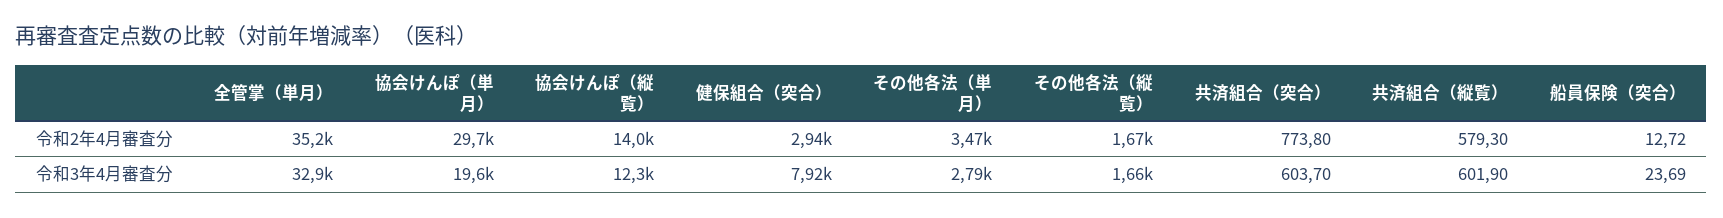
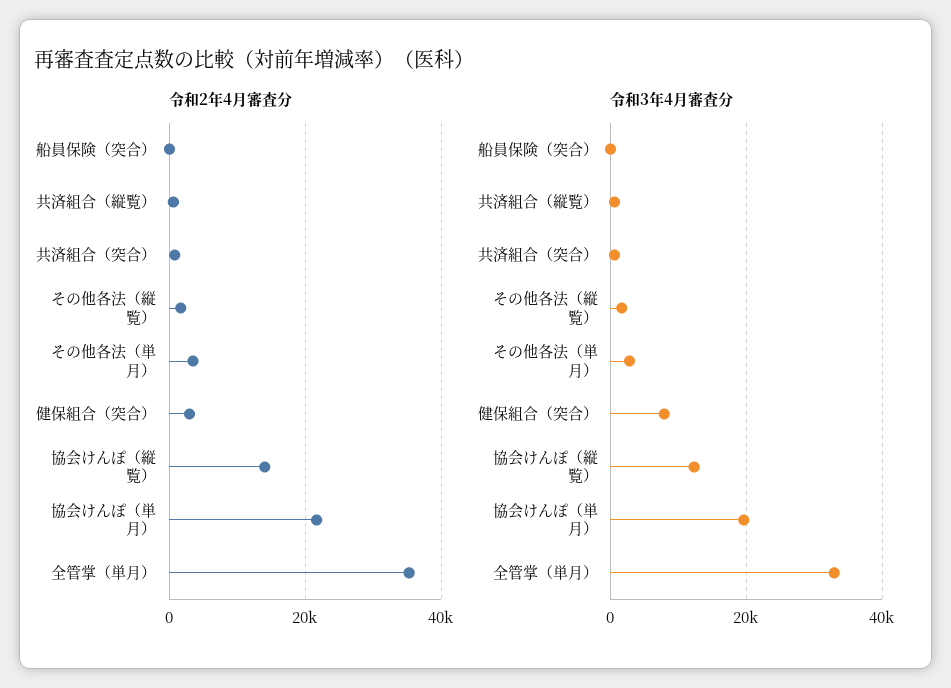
  {
    "令和2年4月審査分": {
      "全管掌（単月）": 35200,
-     "協会けんぽ（単月）": 29700,
+     "協会けんぽ（単月）": 22000,
      "協会けんぽ（縦覧）": 14000,
      "健保組合（突合）": 2940,
      "その他各法（単月）": 3470,
      "その他各法（縦覧）": 1670,
      "共済組合（突合）": 773.8,
      "共済組合（縦覧）": 579.3,
      "船員保険（突合）": 12.72
    },
    "令和3年4月審査分": {
      "全管掌（単月）": 32900,
      "協会けんぽ（単月）": 19600,
      "協会けんぽ（縦覧）": 12300,
      "健保組合（突合）": 7920,
      "その他各法（単月）": 2790,
      "その他各法（縦覧）": 1660,
      "共済組合（突合）": 603.7,
      "共済組合（縦覧）": 601.9,
      "船員保険（突合）": 23.69
    }
  }

